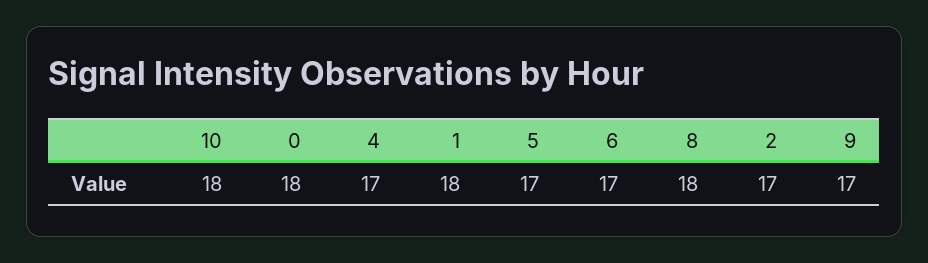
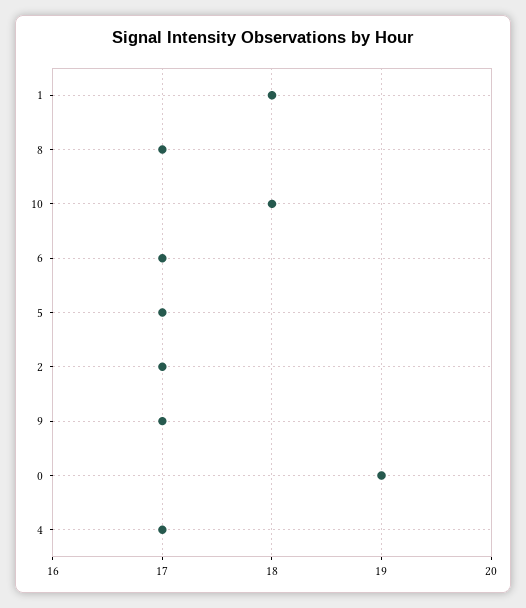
  {
    "10": 18,
-   "0": 18,
+   "0": 19,
    "4": 17,
    "1": 18,
    "5": 17,
    "6": 17,
-   "8": 18,
+   "8": 17,
    "2": 17,
    "9": 17
  }

